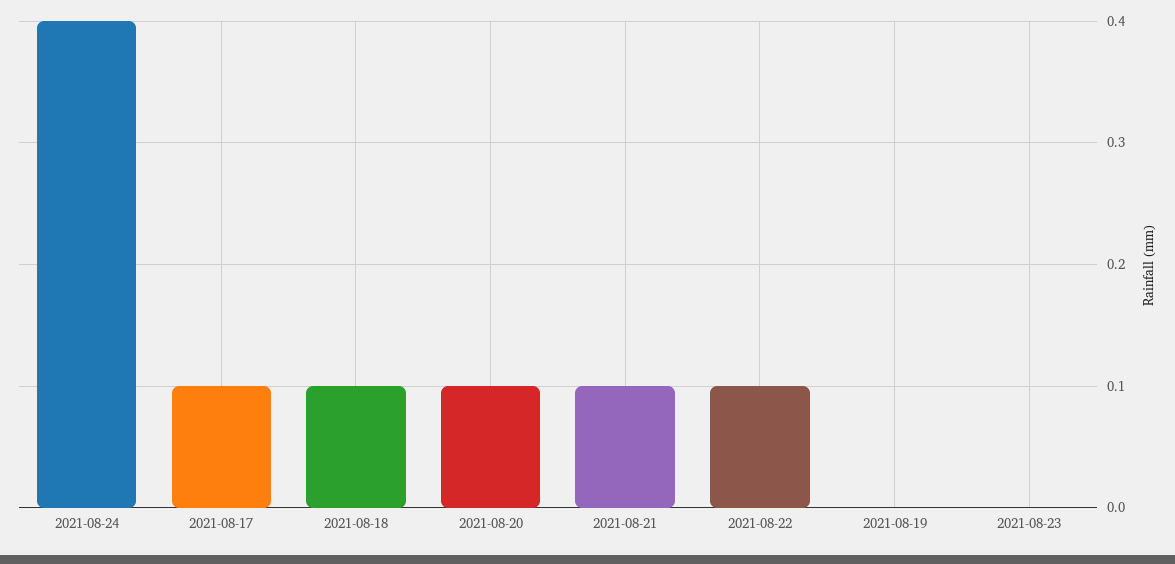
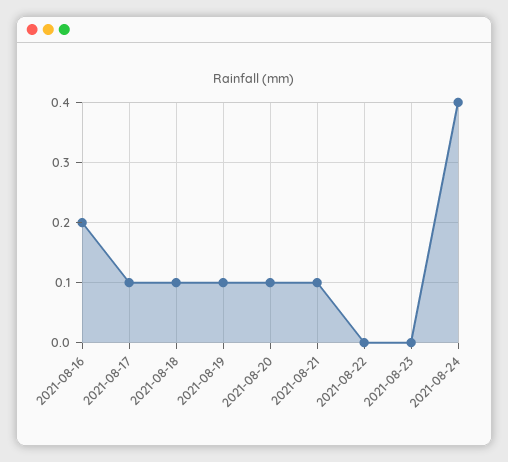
  {
    "2021-08-24": 0.4,
    "2021-08-17": 0.1,
    "2021-08-18": 0.1,
    "2021-08-20": 0.1,
    "2021-08-21": 0.1,
-   "2021-08-22": 0.1,
+   "2021-08-22": 0,
-   "2021-08-19": 0,
+   "2021-08-19": 0.1,
-   "2021-08-23": 0
+   "2021-08-23": 0,
+   "2021-08-16": 0.2
  }

